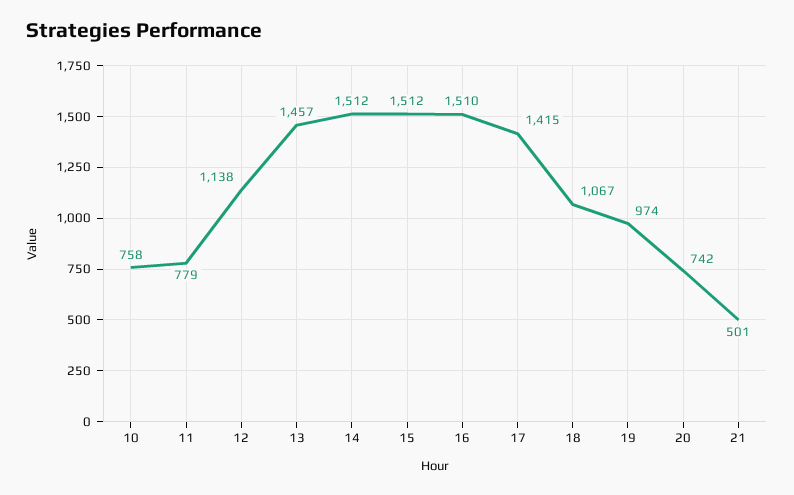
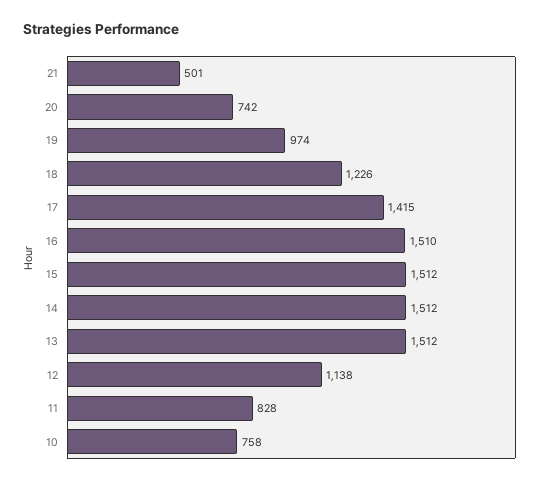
  {
    "10": 758,
-   "11": 779,
+   "11": 828,
    "12": 1138,
-   "13": 1457,
+   "13": 1512,
    "14": 1512,
    "15": 1512,
    "16": 1510,
    "17": 1415,
-   "18": 1067,
+   "18": 1226,
    "19": 974,
    "20": 742,
    "21": 501
  }

